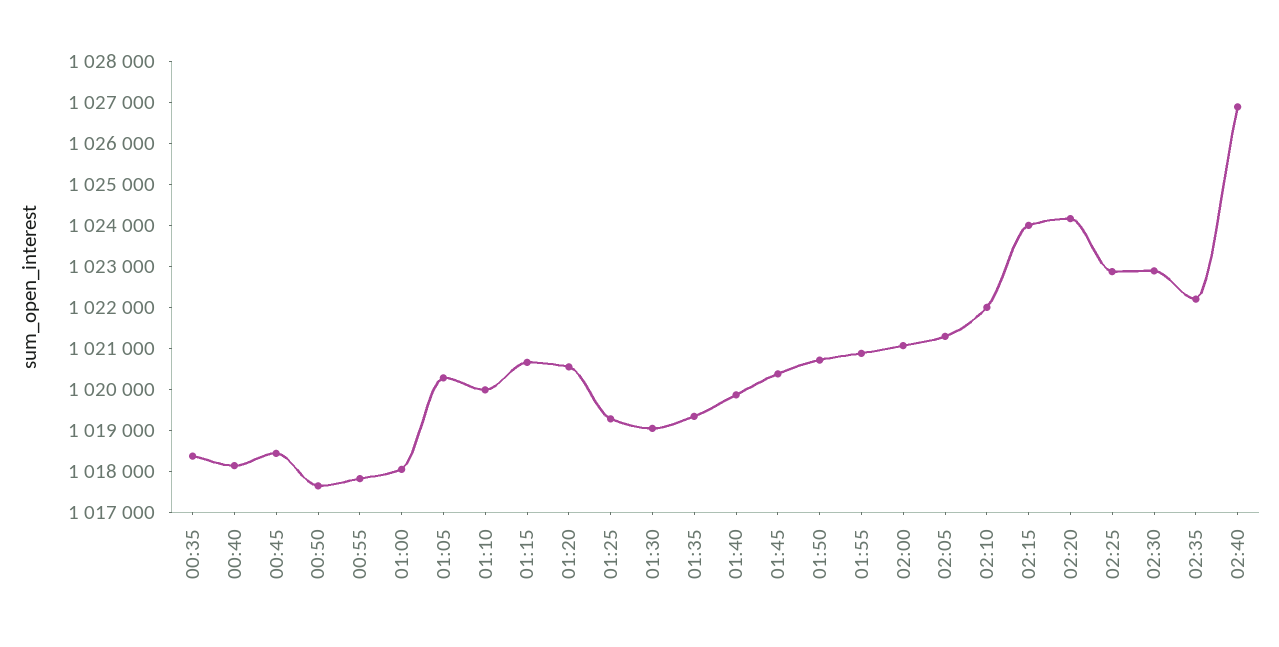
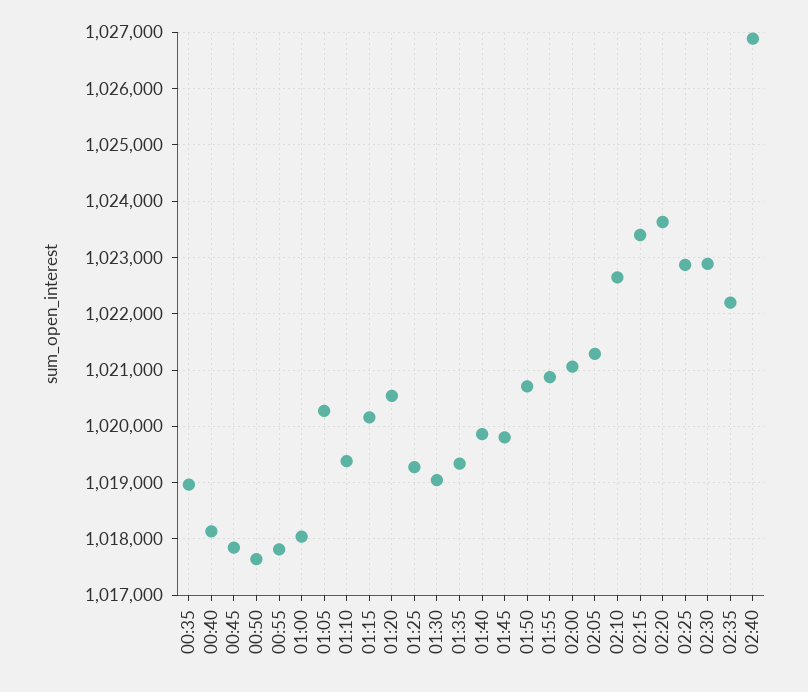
  {
-   "00:35": 1018400,
+   "00:35": 1019000,
    "00:40": 1018200,
-   "00:45": 1018400,
+   "00:45": 1017800,
    "00:50": 1017600,
    "00:55": 1017800,
    "01:00": 1018000,
    "01:05": 1020200,
-   "01:10": 1020000,
+   "01:10": 1019400,
-   "01:15": 1020600,
+   "01:15": 1020200,
    "01:20": 1020600,
    "01:25": 1019200,
    "01:30": 1019000,
    "01:35": 1019400,
    "01:40": 1019800,
-   "01:45": 1020400,
+   "01:45": 1019800,
    "01:50": 1020800,
    "01:55": 1020800,
    "02:00": 1021000,
    "02:05": 1021200,
-   "02:10": 1022000,
+   "02:10": 1022600,
-   "02:15": 1024000,
+   "02:15": 1023400,
-   "02:20": 1024200,
+   "02:20": 1023600,
    "02:25": 1022800,
    "02:30": 1022800,
    "02:35": 1022200,
    "02:40": 1026800
  }

